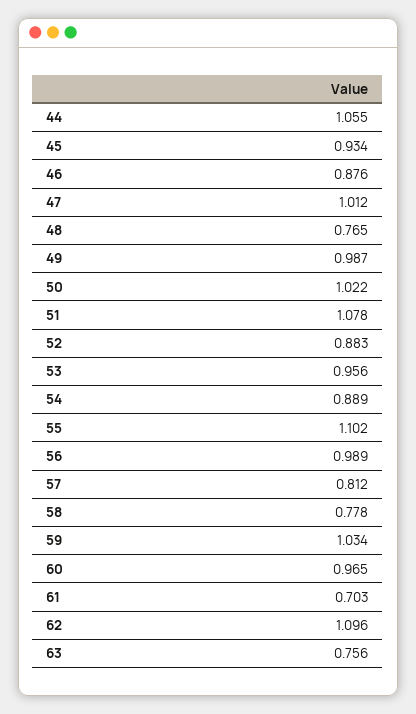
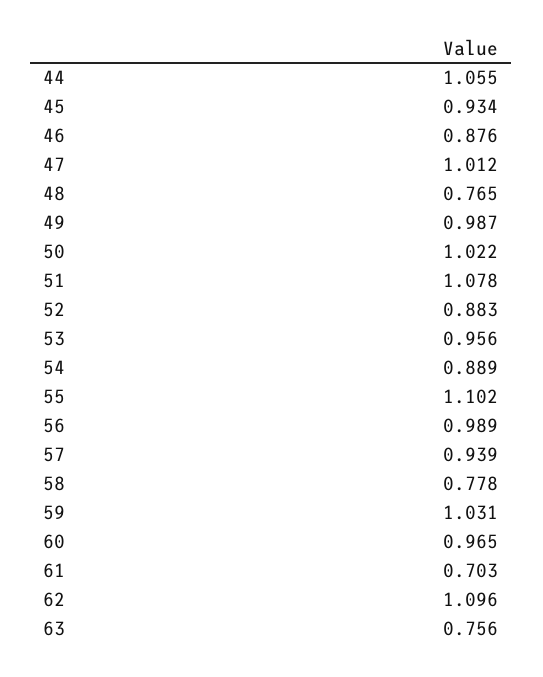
  {
    "44": 1.055,
    "45": 0.934,
    "46": 0.876,
    "47": 1.012,
    "48": 0.765,
    "49": 0.987,
    "50": 1.022,
    "51": 1.078,
    "52": 0.883,
    "53": 0.956,
    "54": 0.889,
    "55": 1.102,
    "56": 0.989,
-   "57": 0.812,
+   "57": 0.939,
    "58": 0.778,
-   "59": 1.034,
+   "59": 1.031,
    "60": 0.965,
    "61": 0.703,
    "62": 1.096,
    "63": 0.756
  }

